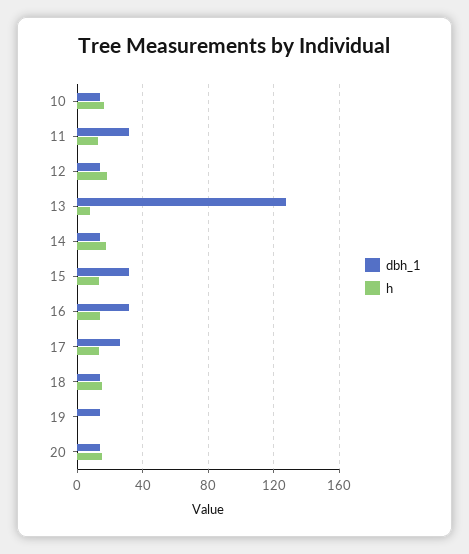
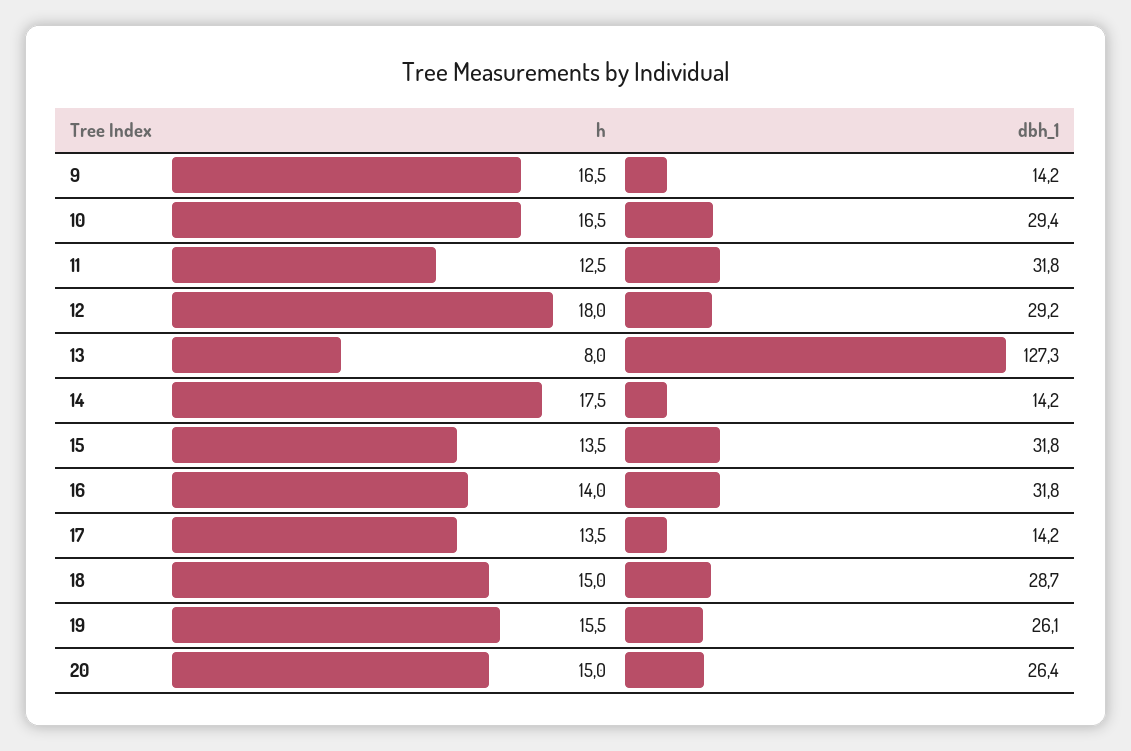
  {
    "dbh_1": {
-     "10": 15,
+     "10": 29.4,
      "11": 31.8,
-     "12": 15,
+     "12": 29.2,
      "13": 127.3,
      "14": 14.2,
      "15": 31.8,
      "16": 31.8,
-     "17": 25,
+     "17": 14.2,
-     "18": 15,
+     "18": 28.7,
-     "19": 15,
+     "19": 26.1,
-     "20": 15
+     "20": 26.4,
+     "9": 14.2
    },
    "h": {
      "10": 16.5,
      "11": 12.5,
      "12": 18,
      "13": 8,
      "14": 17.5,
      "15": 13.5,
      "16": 14,
      "17": 13.5,
      "18": 15,
-     "19": 0,
+     "19": 15.5,
-     "20": 15
+     "20": 15,
+     "9": 16.5
    }
  }

